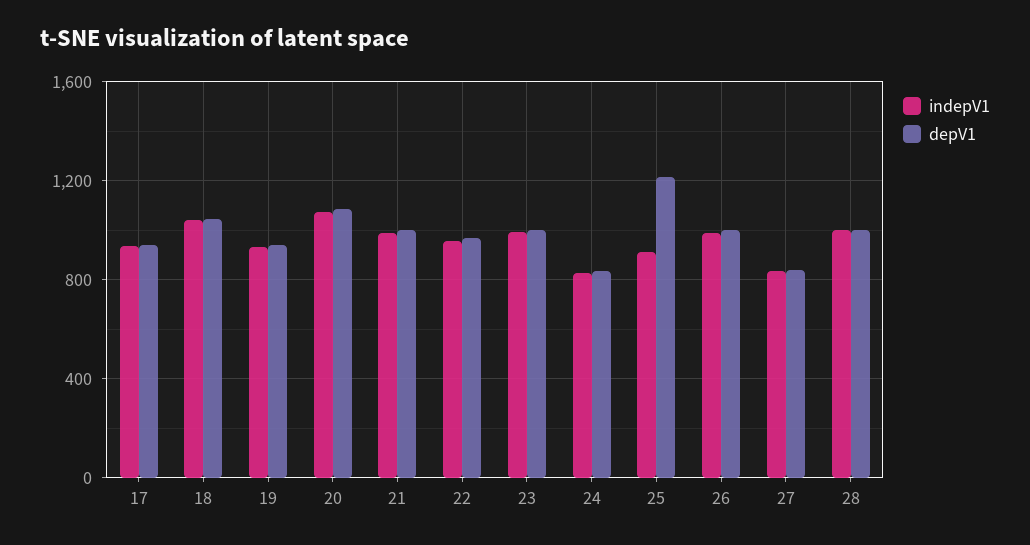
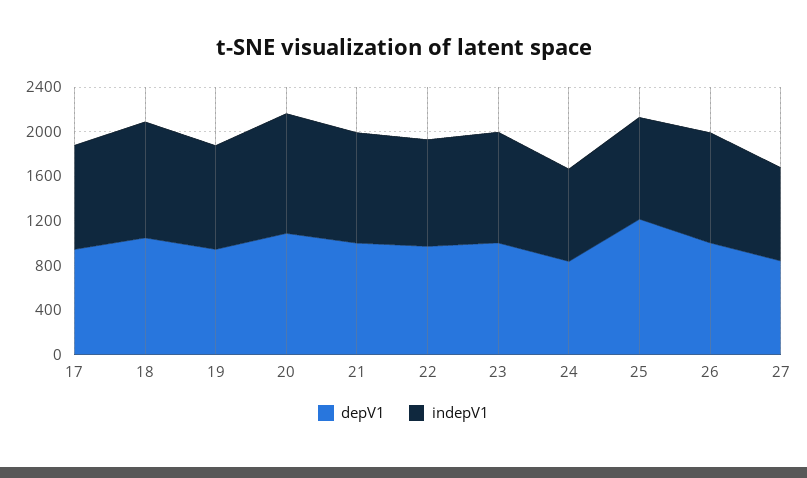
  {
    "indepV1": {
      "17": 950,
      "18": 1050,
      "19": 950,
      "20": 1100,
      "21": 1000,
      "22": 950,
      "23": 1000,
      "24": 850,
      "25": 900,
      "26": 1000,
-     "27": 850,
+     "27": 850
-     "28": 1000
    },
    "depV1": {
      "17": 950,
      "18": 1050,
      "19": 950,
      "20": 1100,
      "21": 1000,
      "22": 950,
      "23": 1000,
      "24": 850,
      "25": 1200,
      "26": 1000,
-     "27": 850,
+     "27": 850
-     "28": 1000
    }
  }

